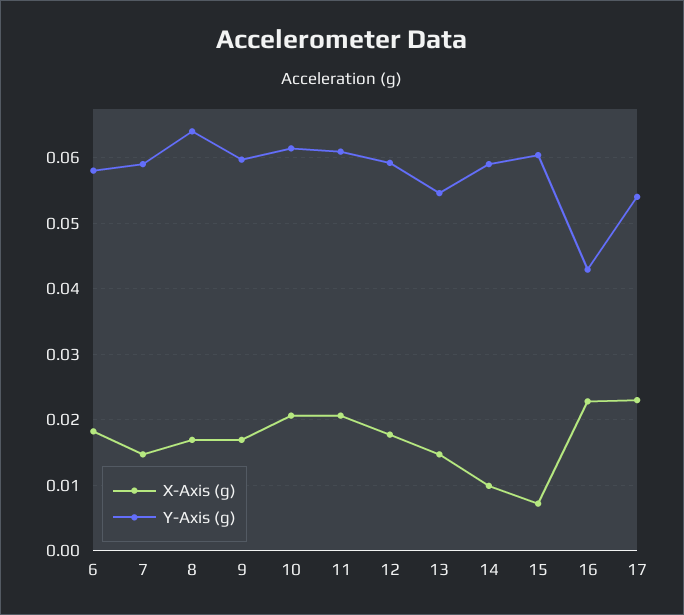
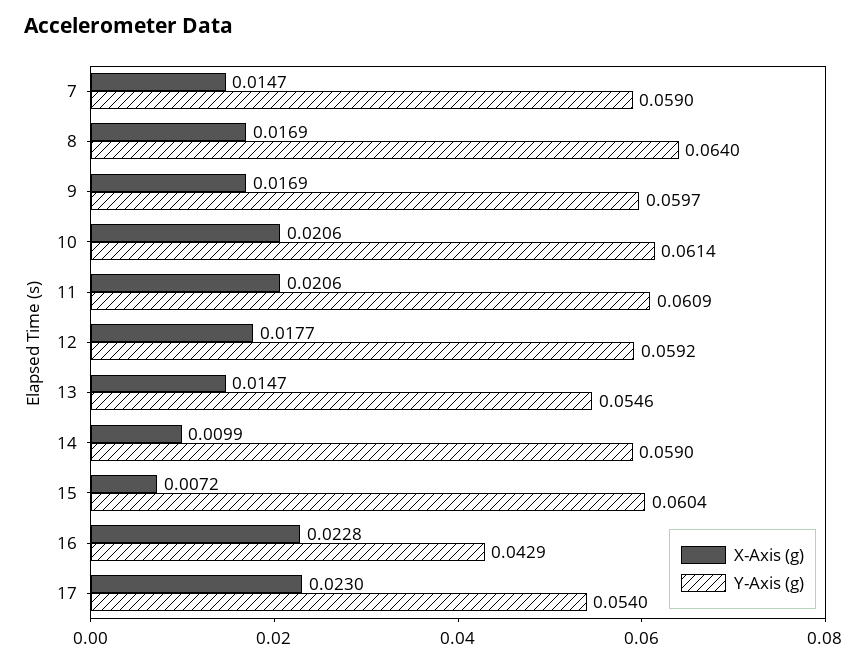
  {
    "X-Axis (g)": {
-     "6": 0.018,
      "7": 0.0147,
      "8": 0.0169,
      "9": 0.0169,
      "10": 0.0206,
      "11": 0.0206,
      "12": 0.0177,
      "13": 0.0147,
      "14": 0.0099,
      "15": 0.0072,
      "16": 0.0228,
      "17": 0.023
    },
    "Y-Axis (g)": {
-     "6": 0.058,
      "7": 0.059,
      "8": 0.064,
      "9": 0.0597,
      "10": 0.0614,
      "11": 0.0609,
      "12": 0.0592,
      "13": 0.0546,
      "14": 0.059,
      "15": 0.0604,
      "16": 0.0429,
      "17": 0.054
    }
  }

